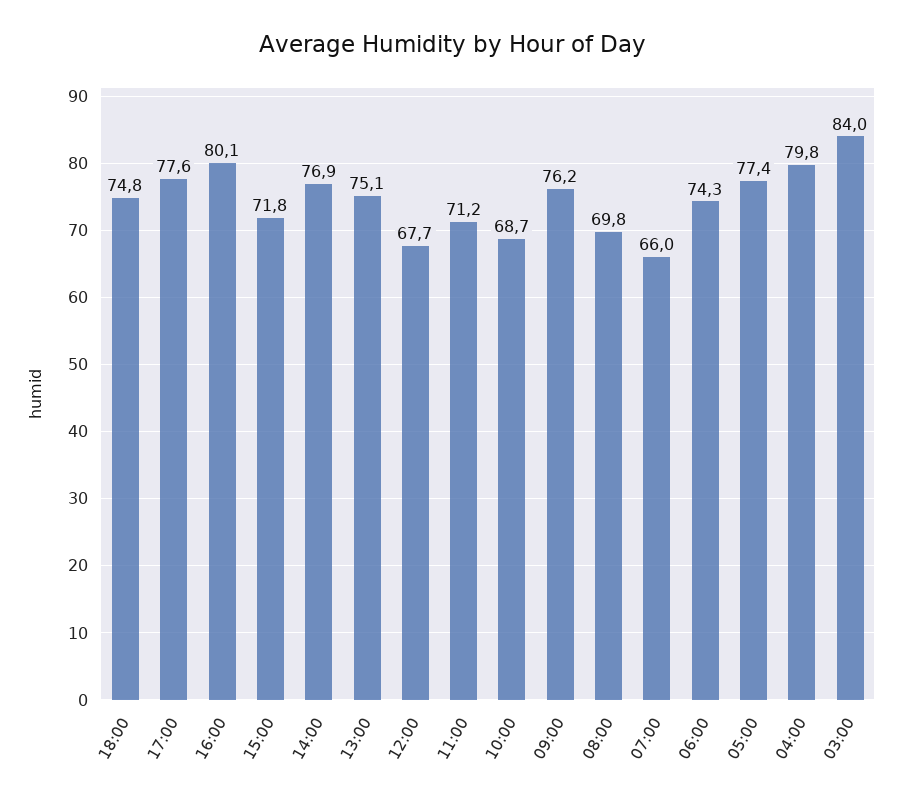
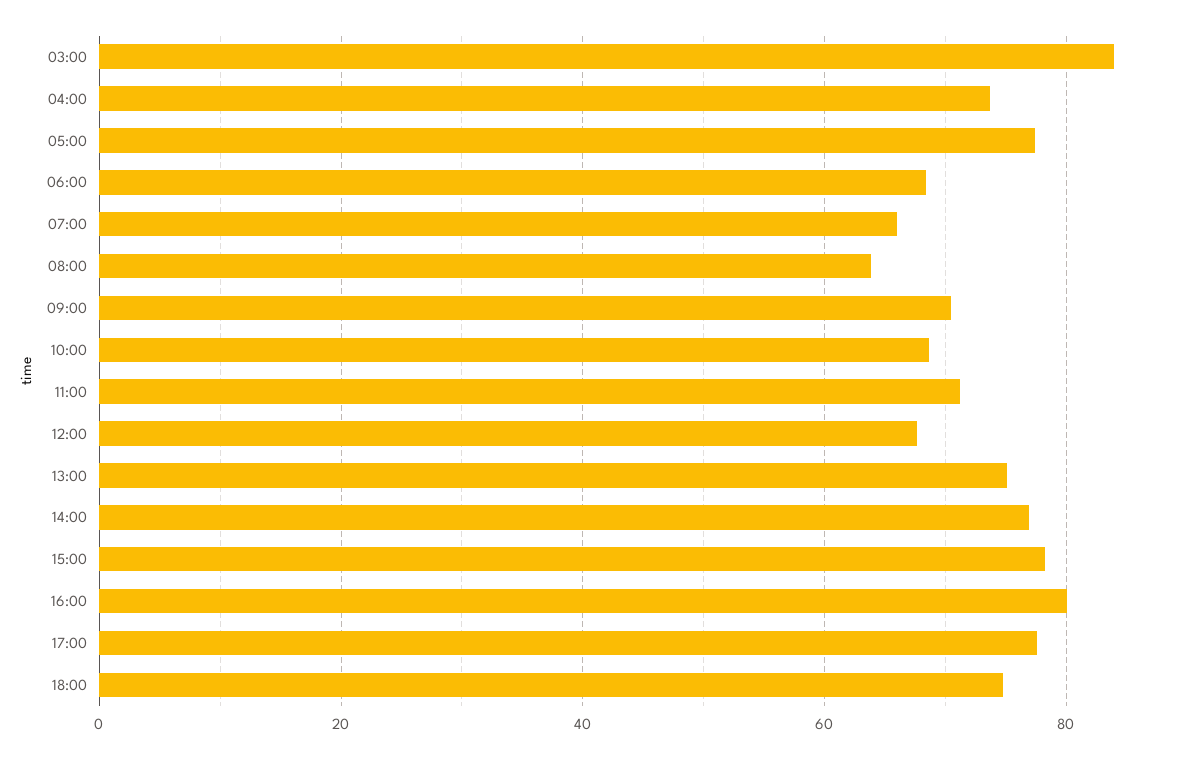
  {
    "18:00": 74.8,
    "17:00": 77.6,
    "16:00": 80.1,
-   "15:00": 71.8,
+   "15:00": 78,
    "14:00": 76.9,
    "13:00": 75.1,
    "12:00": 67.7,
    "11:00": 71.2,
    "10:00": 68.7,
-   "09:00": 76.2,
+   "09:00": 70,
-   "08:00": 69.8,
+   "08:00": 64,
    "07:00": 66,
-   "06:00": 74.3,
+   "06:00": 68,
    "05:00": 77.4,
-   "04:00": 79.8,
+   "04:00": 74,
    "03:00": 84
  }

